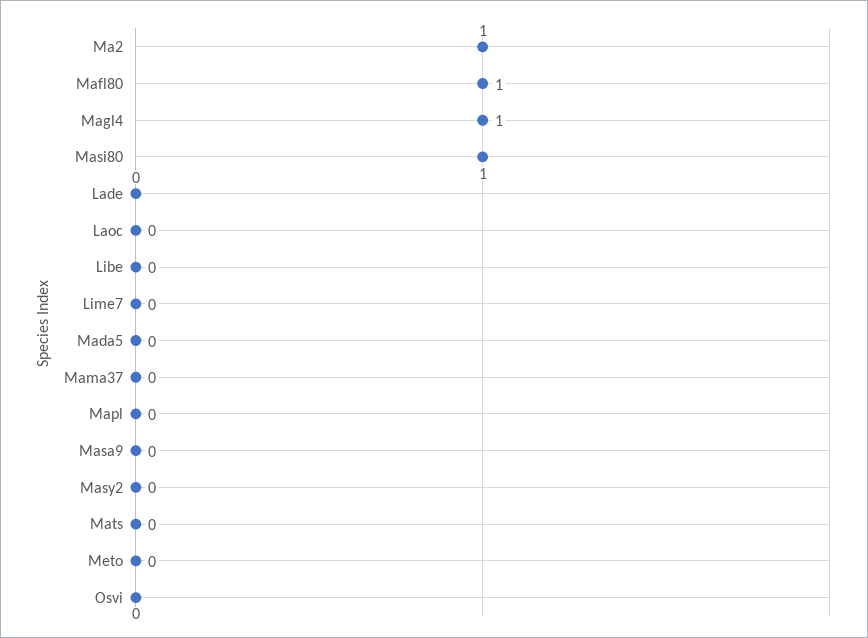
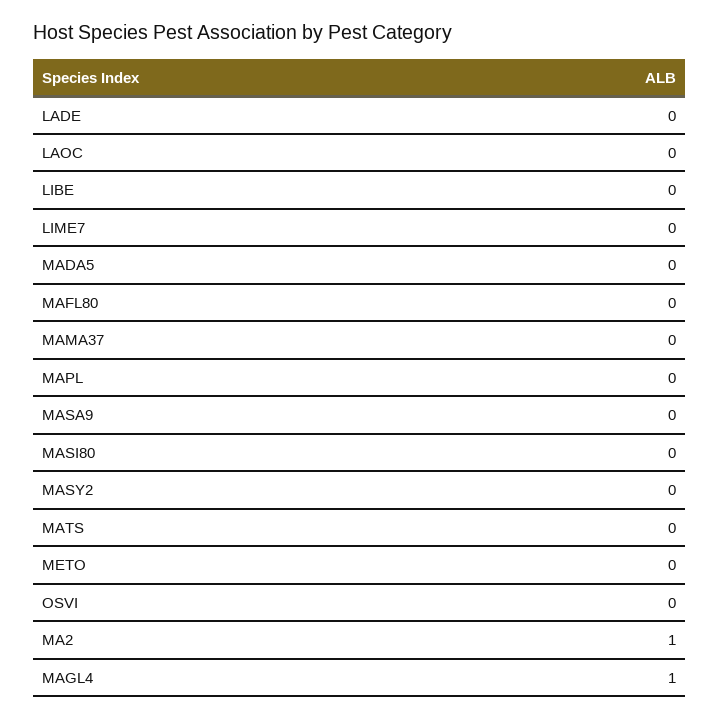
  {
    "Ma2": 1,
-   "Mafl80": 1,
+   "Mafl80": 0,
    "Magl4": 1,
-   "Masi80": 1,
+   "Masi80": 0,
    "Lade": 0,
    "Laoc": 0,
    "Libe": 0,
    "Lime7": 0,
    "Mada5": 0,
    "Mama37": 0,
    "Mapl": 0,
    "Masa9": 0,
    "Masy2": 0,
    "Mats": 0,
    "Meto": 0,
    "Osvi": 0
  }

